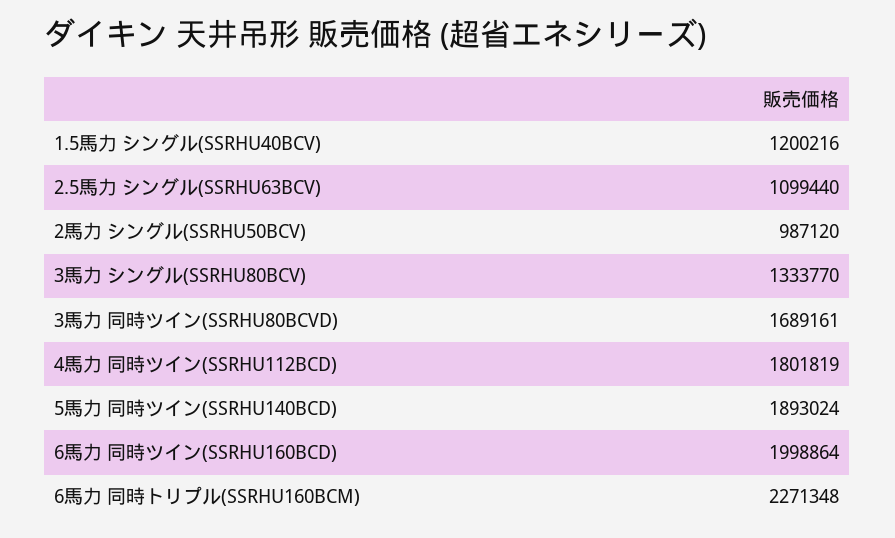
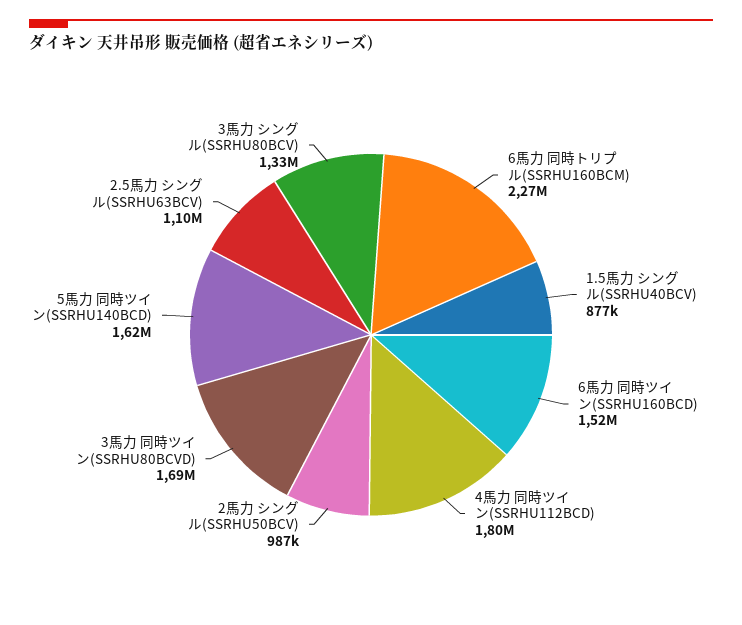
  {
-   "1.5馬力 シングル(SSRHU40BCV)": 1200216,
+   "1.5馬力 シングル(SSRHU40BCV)": 877000,
    "2.5馬力 シングル(SSRHU63BCV)": 1099440,
    "2馬力 シングル(SSRHU50BCV)": 987120,
    "3馬力 シングル(SSRHU80BCV)": 1333770,
    "3馬力 同時ツイン(SSRHU80BCVD)": 1689161,
    "4馬力 同時ツイン(SSRHU112BCD)": 1801819,
-   "5馬力 同時ツイン(SSRHU140BCD)": 1893024,
+   "5馬力 同時ツイン(SSRHU140BCD)": 1620000,
-   "6馬力 同時ツイン(SSRHU160BCD)": 1998864,
+   "6馬力 同時ツイン(SSRHU160BCD)": 1520000,
    "6馬力 同時トリプル(SSRHU160BCM)": 2271348
  }

